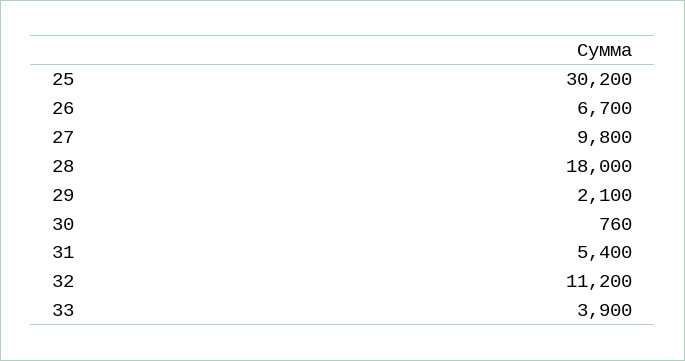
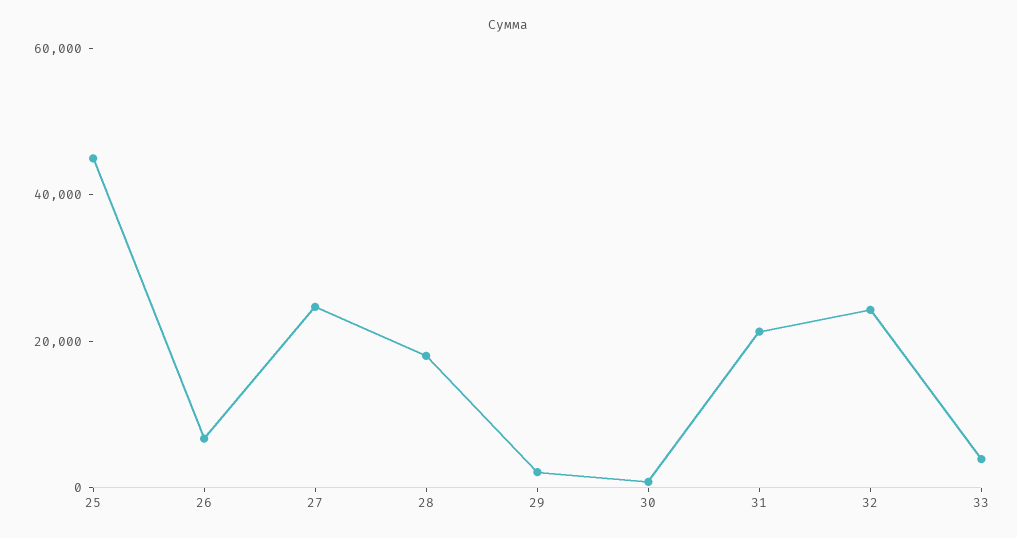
  {
-   "25": 30200,
+   "25": 45000,
    "26": 6700,
-   "27": 9800,
+   "27": 25000,
    "28": 18000,
    "29": 2100,
    "30": 760,
-   "31": 5400,
+   "31": 20000,
-   "32": 11200,
+   "32": 25000,
    "33": 3900
  }

